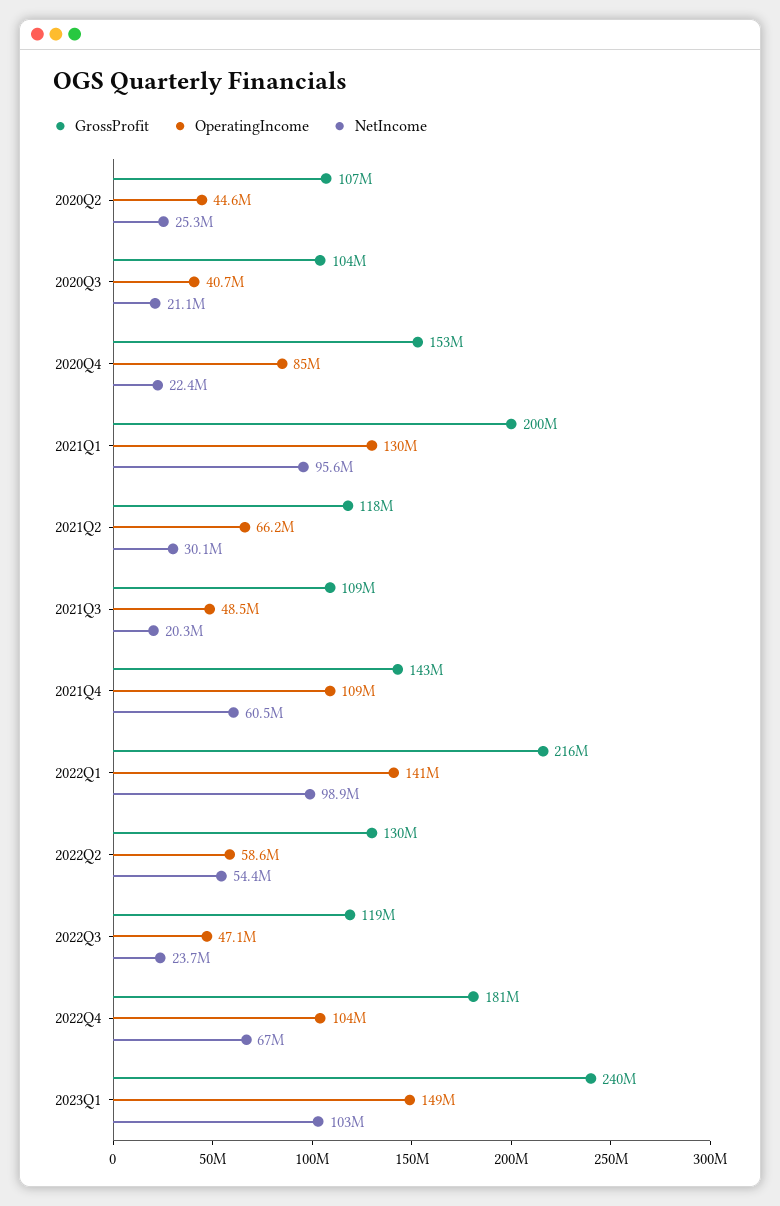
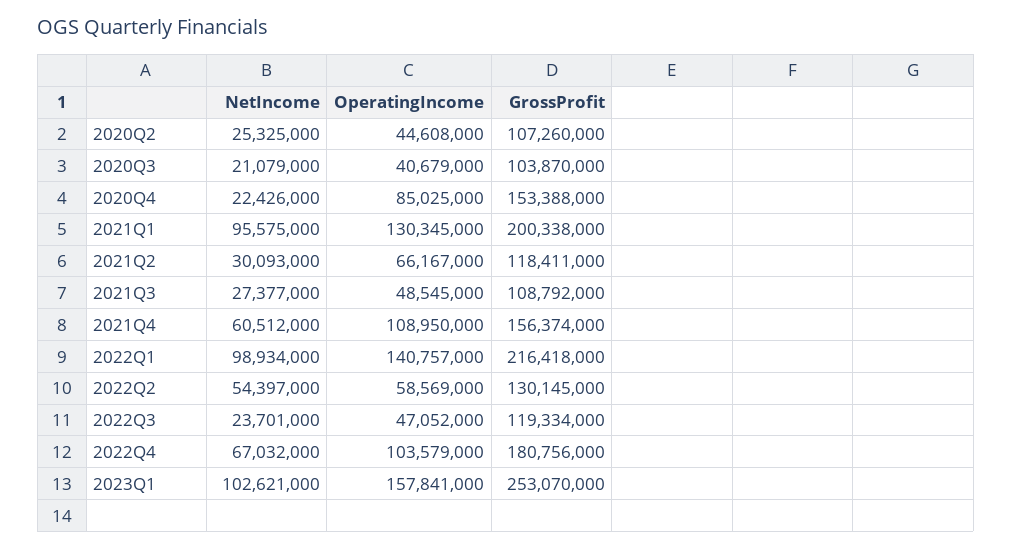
  {
    "GrossProfit": {
      "2020Q2": 107260000,
      "2020Q3": 103870000,
      "2020Q4": 153388000,
      "2021Q1": 200338000,
      "2021Q2": 118411000,
      "2021Q3": 108792000,
-     "2021Q4": 143000000,
+     "2021Q4": 156374000,
      "2022Q1": 216418000,
      "2022Q2": 130145000,
      "2022Q3": 119334000,
      "2022Q4": 180756000,
-     "2023Q1": 240000000
+     "2023Q1": 253070000
    },
    "OperatingIncome": {
      "2020Q2": 44608000,
      "2020Q3": 40679000,
      "2020Q4": 85025000,
      "2021Q1": 130345000,
      "2021Q2": 66167000,
      "2021Q3": 48545000,
      "2021Q4": 108950000,
      "2022Q1": 140757000,
      "2022Q2": 58569000,
      "2022Q3": 47052000,
      "2022Q4": 103579000,
-     "2023Q1": 149000000
+     "2023Q1": 157841000
    },
    "NetIncome": {
      "2020Q2": 25325000,
      "2020Q3": 21079000,
      "2020Q4": 22426000,
      "2021Q1": 95575000,
      "2021Q2": 30093000,
-     "2021Q3": 20300000,
+     "2021Q3": 27377000,
      "2021Q4": 60512000,
      "2022Q1": 98934000,
      "2022Q2": 54397000,
      "2022Q3": 23701000,
      "2022Q4": 67032000,
      "2023Q1": 102621000
    }
  }

